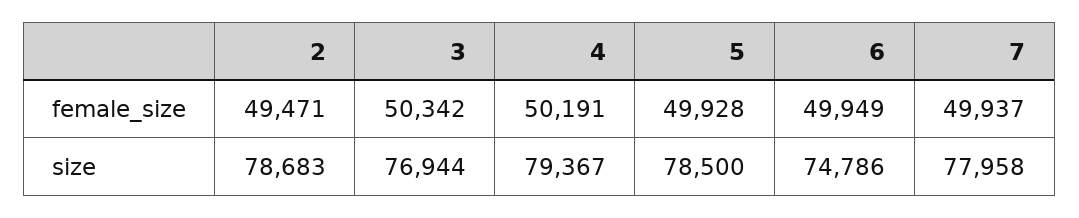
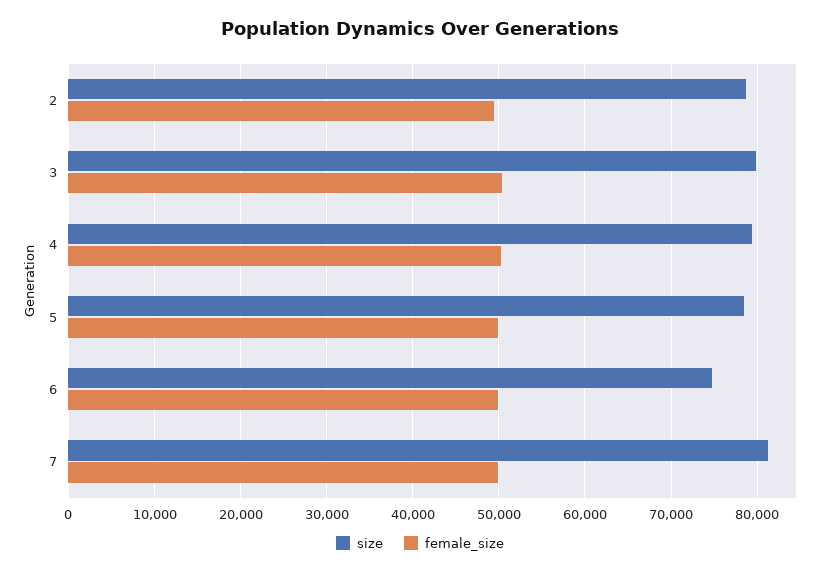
  {
    "female_size": {
      "2": 49471,
      "3": 50342,
      "4": 50191,
      "5": 49928,
      "6": 49949,
      "7": 49937
    },
    "size": {
      "2": 78683,
-     "3": 76944,
+     "3": 80000,
      "4": 79367,
      "5": 78500,
      "6": 74786,
-     "7": 77958
+     "7": 81000
    }
  }

